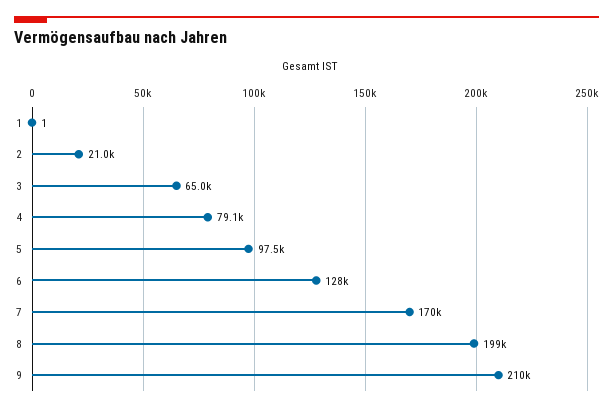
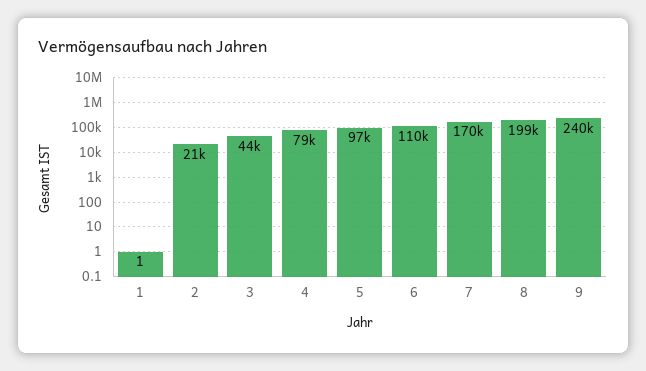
  {
    "1": 1,
    "2": 21000,
-   "3": 65000,
+   "3": 44000,
    "4": 79100,
    "5": 97500,
-   "6": 128000,
+   "6": 110000,
    "7": 170000,
    "8": 199000,
-   "9": 210000
+   "9": 240000
  }

